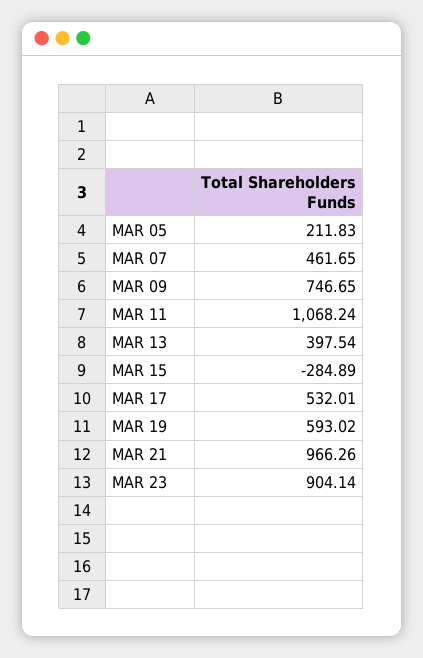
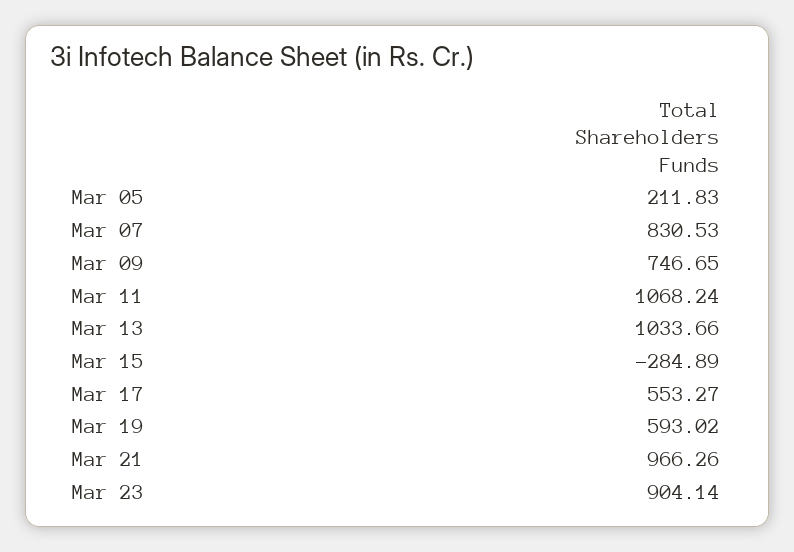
  {
    "MAR 05": 211.83,
-   "MAR 07": 461.65,
+   "MAR 07": 830.53,
    "MAR 09": 746.65,
    "MAR 11": 1068.24,
-   "MAR 13": 397.54,
+   "MAR 13": 1033.66,
    "MAR 15": -284.89,
-   "MAR 17": 532.01,
+   "MAR 17": 553.27,
    "MAR 19": 593.02,
    "MAR 21": 966.26,
    "MAR 23": 904.14
  }

